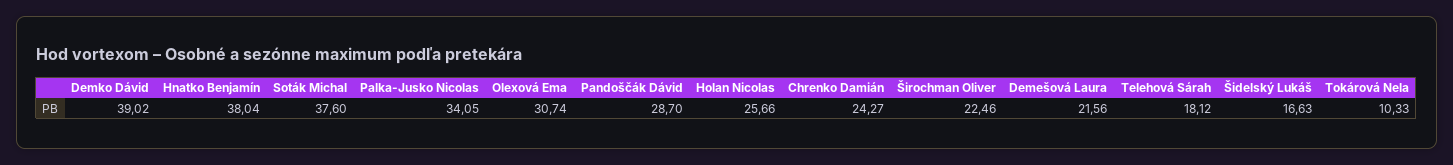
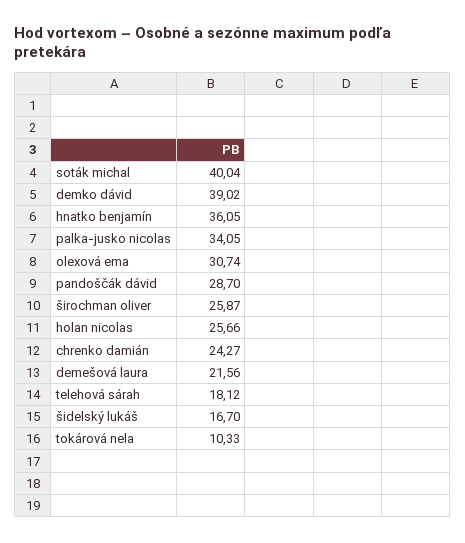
  {
    "Demko Dávid": 39.02,
-   "Hnatko Benjamín": 38.04,
+   "Hnatko Benjamín": 36.05,
-   "Soták Michal": 37.6,
+   "Soták Michal": 40.04,
    "Palka-Jusko Nicolas": 34.05,
    "Olexová Ema": 30.74,
    "Pandoščák Dávid": 28.7,
    "Holan Nicolas": 25.66,
    "Chrenko Damián": 24.27,
-   "Širochman Oliver": 22.46,
+   "Širochman Oliver": 25.87,
    "Demešová Laura": 21.56,
    "Telehová Sárah": 18.12,
-   "Šidelský Lukáš": 16.63,
+   "Šidelský Lukáš": 16.7,
    "Tokárová Nela": 10.33
  }

